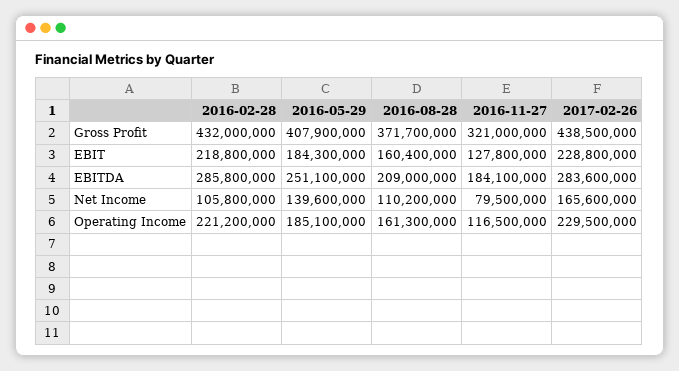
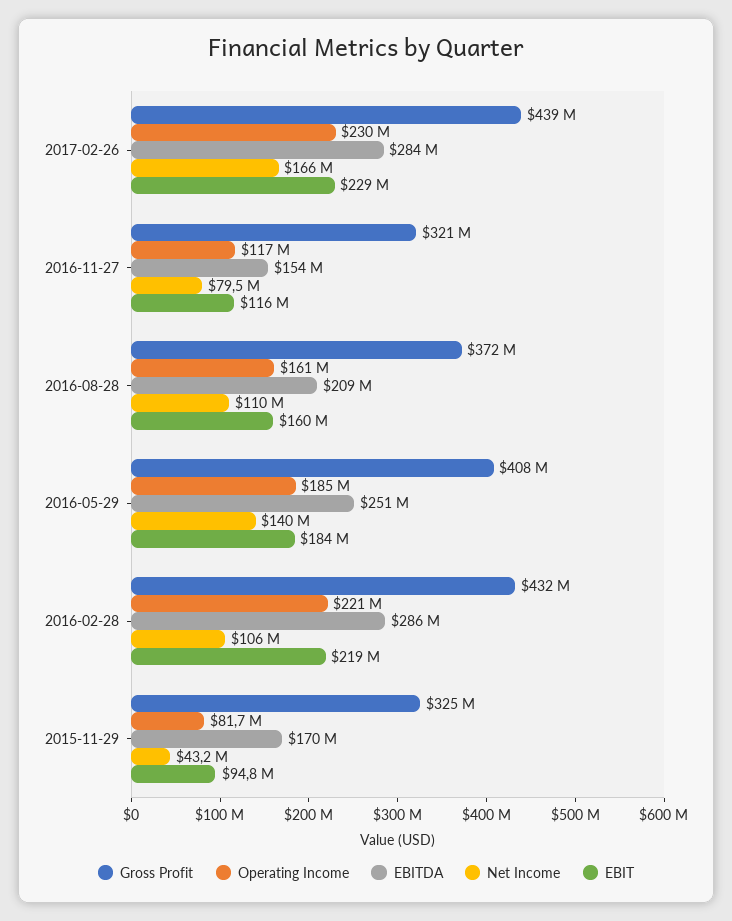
  {
    "Gross Profit": {
      "2016-02-28": 432000000,
      "2016-05-29": 407900000,
      "2016-08-28": 371700000,
      "2016-11-27": 321000000,
-     "2017-02-26": 438500000
+     "2017-02-26": 438500000,
+     "2015-11-29": 325000000
    },
    "EBIT": {
      "2016-02-28": 218800000,
      "2016-05-29": 184300000,
      "2016-08-28": 160400000,
-     "2016-11-27": 127800000,
+     "2016-11-27": 116000000,
-     "2017-02-26": 228800000
+     "2017-02-26": 228800000,
+     "2015-11-29": 94800000
    },
    "EBITDA": {
      "2016-02-28": 285800000,
      "2016-05-29": 251100000,
      "2016-08-28": 209000000,
-     "2016-11-27": 184100000,
+     "2016-11-27": 154000000,
-     "2017-02-26": 283600000
+     "2017-02-26": 283600000,
+     "2015-11-29": 170000000
    },
    "Net Income": {
      "2016-02-28": 105800000,
      "2016-05-29": 139600000,
      "2016-08-28": 110200000,
      "2016-11-27": 79500000,
-     "2017-02-26": 165600000
+     "2017-02-26": 165600000,
+     "2015-11-29": 43200000
    },
    "Operating Income": {
      "2016-02-28": 221200000,
      "2016-05-29": 185100000,
      "2016-08-28": 161300000,
      "2016-11-27": 116500000,
-     "2017-02-26": 229500000
+     "2017-02-26": 229500000,
+     "2015-11-29": 81700000
    }
  }

